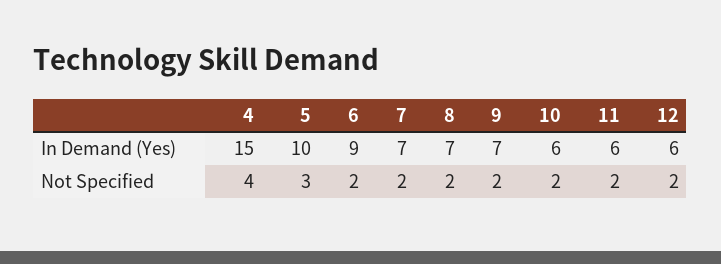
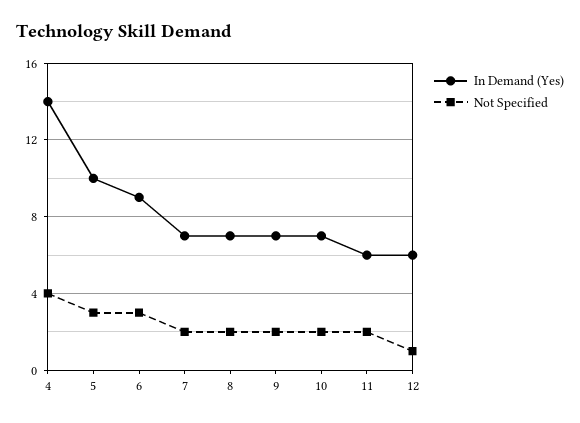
  {
    "In Demand (Yes)": {
-     "4": 15,
+     "4": 14,
      "5": 10,
      "6": 9,
      "7": 7,
      "8": 7,
      "9": 7,
-     "10": 6,
+     "10": 7,
      "11": 6,
      "12": 6
    },
    "Not Specified": {
      "4": 4,
      "5": 3,
-     "6": 2,
+     "6": 3,
      "7": 2,
      "8": 2,
      "9": 2,
      "10": 2,
      "11": 2,
-     "12": 2
+     "12": 1
    }
  }

